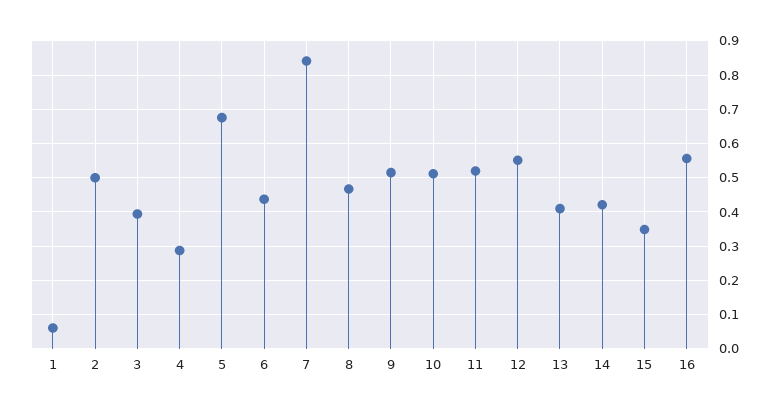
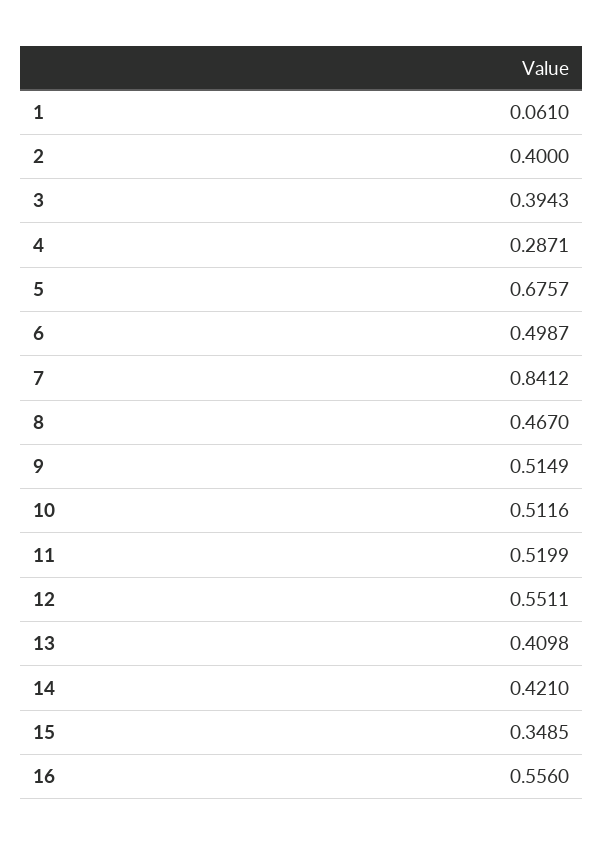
  {
    "1": 0.061,
-   "2": 0.5,
+   "2": 0.4,
    "3": 0.3943,
    "4": 0.2871,
    "5": 0.6757,
-   "6": 0.44,
+   "6": 0.4987,
    "7": 0.8412,
    "8": 0.467,
    "9": 0.5149,
    "10": 0.5116,
    "11": 0.5199,
    "12": 0.5511,
    "13": 0.4098,
    "14": 0.421,
    "15": 0.3485,
    "16": 0.556
  }

